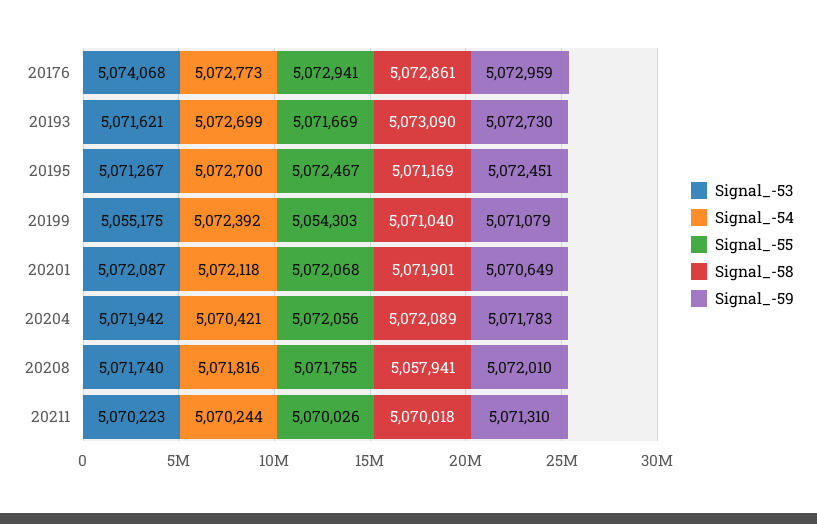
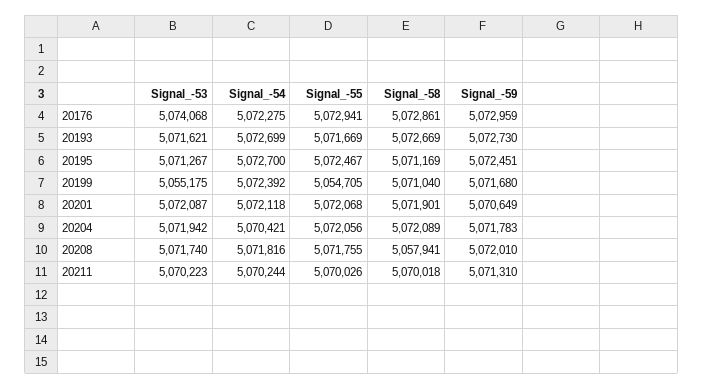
  {
    "Signal_-53": {
      "20176": 5074068,
      "20193": 5071621,
      "20195": 5071267,
      "20199": 5055175,
      "20201": 5072087,
      "20204": 5071942,
      "20208": 5071740,
      "20211": 5070223
    },
    "Signal_-54": {
-     "20176": 5072773,
+     "20176": 5072275,
      "20193": 5072699,
      "20195": 5072700,
      "20199": 5072392,
      "20201": 5072118,
      "20204": 5070421,
      "20208": 5071816,
      "20211": 5070244
    },
    "Signal_-55": {
      "20176": 5072941,
      "20193": 5071669,
      "20195": 5072467,
-     "20199": 5054303,
+     "20199": 5054705,
      "20201": 5072068,
      "20204": 5072056,
      "20208": 5071755,
      "20211": 5070026
    },
    "Signal_-58": {
      "20176": 5072861,
-     "20193": 5073090,
+     "20193": 5072669,
      "20195": 5071169,
      "20199": 5071040,
      "20201": 5071901,
      "20204": 5072089,
      "20208": 5057941,
      "20211": 5070018
    },
    "Signal_-59": {
      "20176": 5072959,
      "20193": 5072730,
      "20195": 5072451,
-     "20199": 5071079,
+     "20199": 5071680,
      "20201": 5070649,
      "20204": 5071783,
      "20208": 5072010,
      "20211": 5071310
    }
  }

